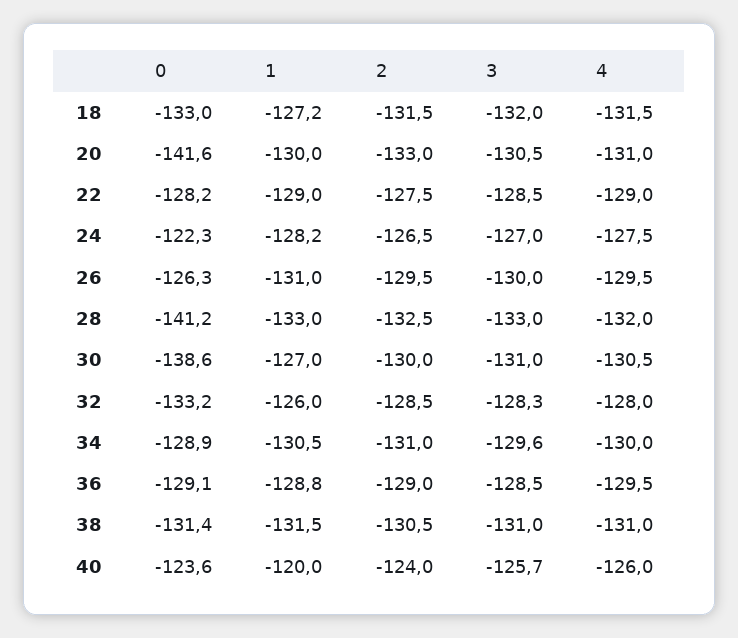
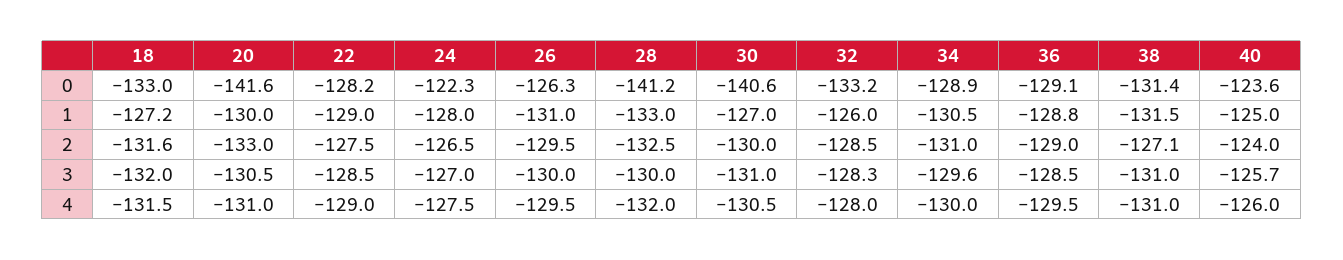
  {
    "0": {
      "18": -133,
      "20": -141.6,
      "22": -128.2,
      "24": -122.3,
      "26": -126.3,
      "28": -141.2,
-     "30": -138.6,
+     "30": -140.6,
      "32": -133.2,
      "34": -128.9,
      "36": -129.1,
      "38": -131.4,
      "40": -123.6
    },
    "1": {
      "18": -127.2,
      "20": -130,
      "22": -129,
-     "24": -128.2,
+     "24": -128,
      "26": -131,
      "28": -133,
      "30": -127,
      "32": -126,
      "34": -130.5,
      "36": -128.8,
      "38": -131.5,
-     "40": -120
+     "40": -125
    },
    "2": {
-     "18": -131.5,
+     "18": -131.6,
      "20": -133,
      "22": -127.5,
      "24": -126.5,
      "26": -129.5,
      "28": -132.5,
      "30": -130,
      "32": -128.5,
      "34": -131,
      "36": -129,
-     "38": -130.5,
+     "38": -127.1,
      "40": -124
    },
    "3": {
      "18": -132,
      "20": -130.5,
      "22": -128.5,
      "24": -127,
      "26": -130,
-     "28": -133,
+     "28": -130,
      "30": -131,
      "32": -128.3,
      "34": -129.6,
      "36": -128.5,
      "38": -131,
      "40": -125.7
    },
    "4": {
      "18": -131.5,
      "20": -131,
      "22": -129,
      "24": -127.5,
      "26": -129.5,
      "28": -132,
      "30": -130.5,
      "32": -128,
      "34": -130,
      "36": -129.5,
      "38": -131,
      "40": -126
    }
  }

